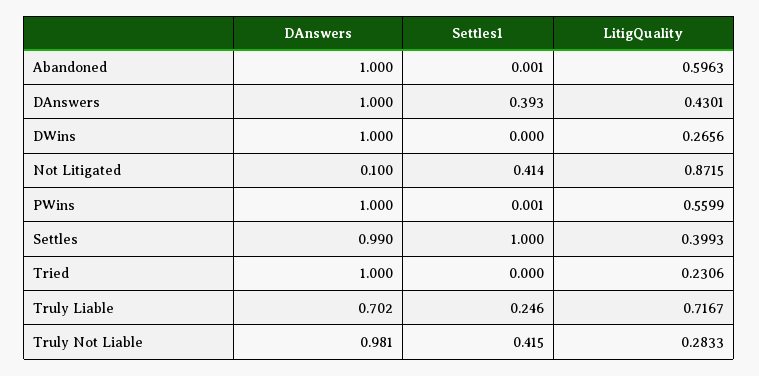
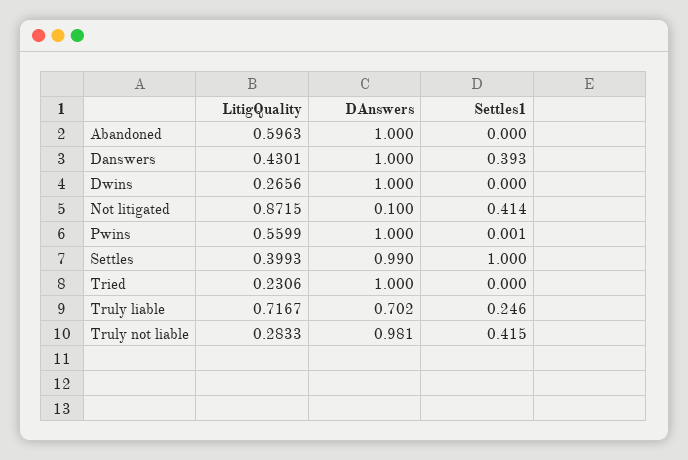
  {
    "DAnswers": {
      "Abandoned": 1,
      "DAnswers": 1,
      "DWins": 1,
      "Not Litigated": 0.1,
      "PWins": 1,
      "Settles": 0.99,
      "Tried": 1,
      "Truly Liable": 0.702,
      "Truly Not Liable": 0.981
    },
    "Settles1": {
-     "Abandoned": 0.001,
+     "Abandoned": 0,
      "DAnswers": 0.393,
      "DWins": 0,
      "Not Litigated": 0.414,
      "PWins": 0.001,
      "Settles": 1,
      "Tried": 0,
      "Truly Liable": 0.246,
      "Truly Not Liable": 0.415
    },
    "LitigQuality": {
      "Abandoned": 0.5963,
      "DAnswers": 0.4301,
      "DWins": 0.2656,
      "Not Litigated": 0.8715,
      "PWins": 0.5599,
      "Settles": 0.3993,
      "Tried": 0.2306,
      "Truly Liable": 0.7167,
      "Truly Not Liable": 0.2833
    }
  }

